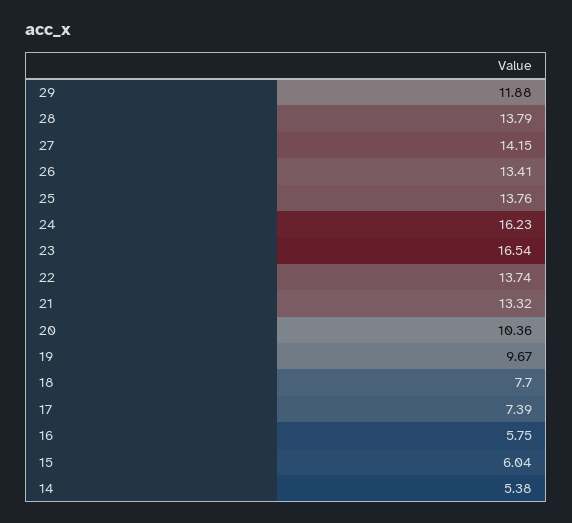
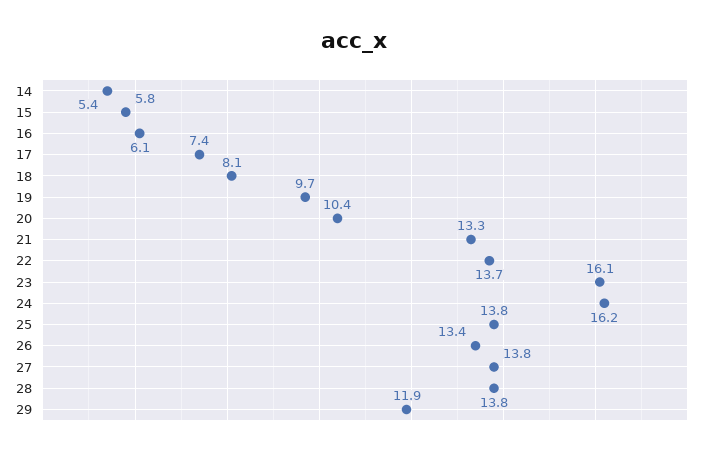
  {
    "29": 11.88,
    "28": 13.79,
-   "27": 14.15,
+   "27": 13.8,
    "26": 13.41,
    "25": 13.76,
    "24": 16.23,
-   "23": 16.54,
+   "23": 16.1,
    "22": 13.74,
    "21": 13.32,
    "20": 10.36,
    "19": 9.67,
-   "18": 7.7,
+   "18": 8.1,
    "17": 7.39,
-   "16": 5.75,
+   "16": 6.1,
-   "15": 6.04,
+   "15": 5.8,
    "14": 5.38
  }

